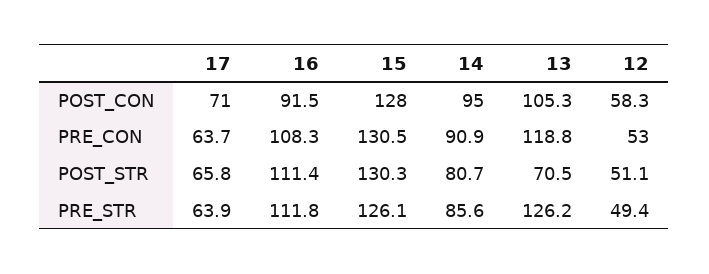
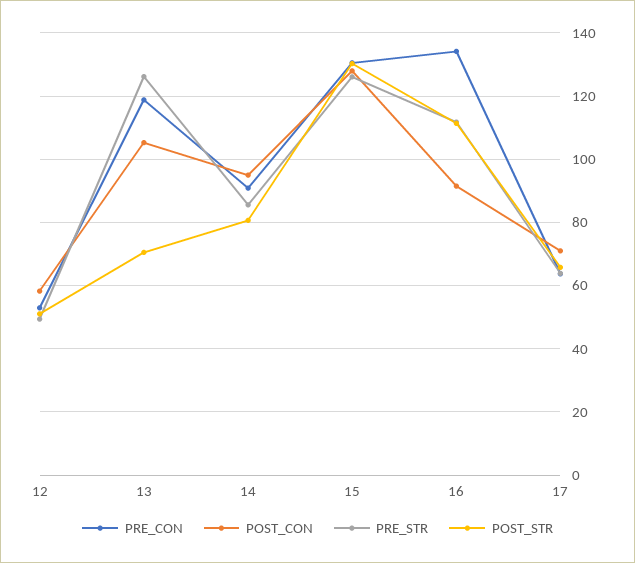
  {
    "POST_CON": {
      "17": 71,
      "16": 91.5,
      "15": 128,
      "14": 95,
      "13": 105.3,
      "12": 58.3
    },
    "PRE_CON": {
      "17": 63.7,
-     "16": 108.3,
+     "16": 134,
      "15": 130.5,
      "14": 90.9,
      "13": 118.8,
      "12": 53
    },
    "POST_STR": {
      "17": 65.8,
      "16": 111.4,
      "15": 130.3,
      "14": 80.7,
      "13": 70.5,
      "12": 51.1
    },
    "PRE_STR": {
      "17": 63.9,
      "16": 111.8,
      "15": 126.1,
      "14": 85.6,
      "13": 126.2,
      "12": 49.4
    }
  }

